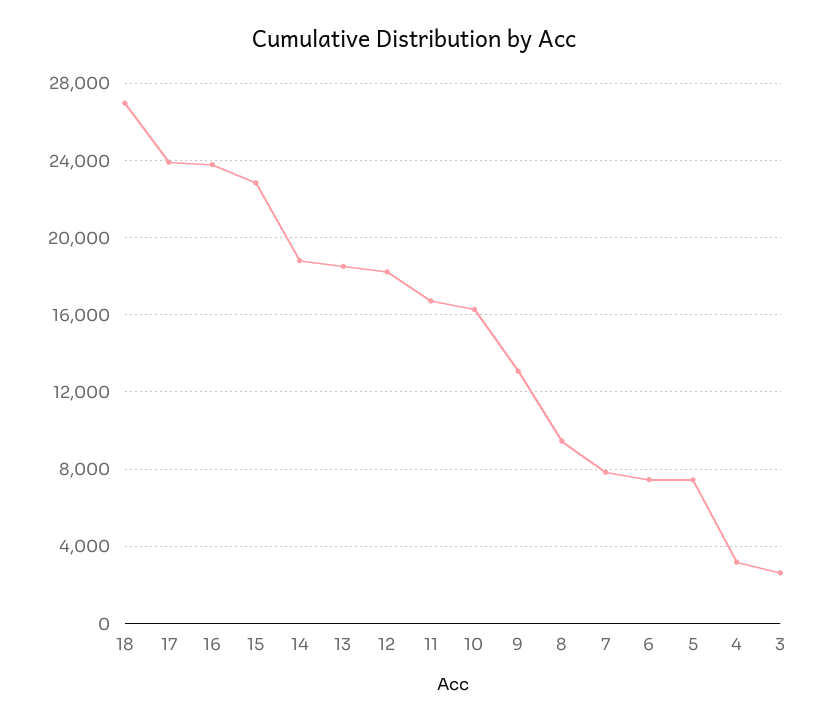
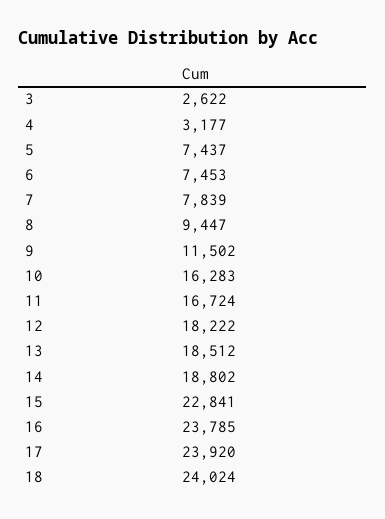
  {
-   "18": 27000,
+   "18": 24024,
    "17": 23920,
    "16": 23785,
    "15": 22841,
    "14": 18802,
    "13": 18512,
    "12": 18222,
    "11": 16724,
    "10": 16283,
-   "9": 13000,
+   "9": 11502,
    "8": 9447,
    "7": 7839,
    "6": 7453,
    "5": 7437,
    "4": 3177,
    "3": 2622
  }

